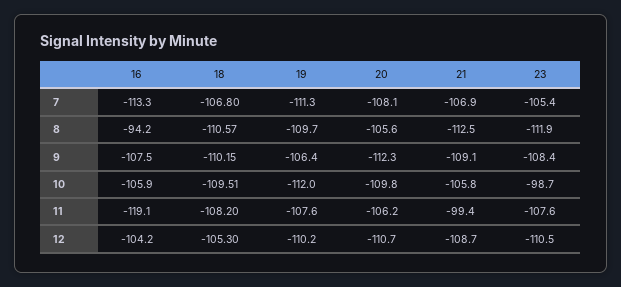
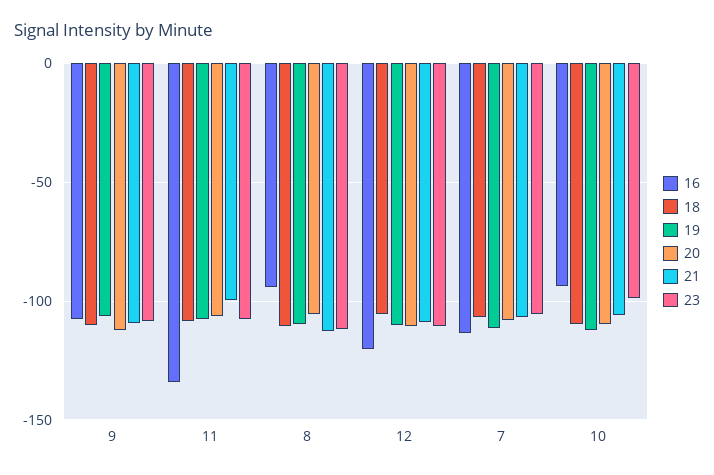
  {
    "16": {
      "7": -113.3,
      "8": -94.2,
      "9": -107.5,
-     "10": -105.9,
+     "10": -95,
-     "11": -119.1,
+     "11": -135,
-     "12": -104.2
+     "12": -120
    },
    "18": {
      "7": -106.8,
      "8": -110.57,
      "9": -110.15,
      "10": -109.51,
      "11": -108.2,
      "12": -105.3
    },
    "19": {
      "7": -111.3,
      "8": -109.7,
      "9": -106.4,
      "10": -112,
      "11": -107.6,
      "12": -110.2
    },
    "20": {
      "7": -108.1,
      "8": -105.6,
      "9": -112.3,
      "10": -109.8,
      "11": -106.2,
      "12": -110.7
    },
    "21": {
      "7": -106.9,
      "8": -112.5,
      "9": -109.1,
      "10": -105.8,
      "11": -99.4,
      "12": -108.7
    },
    "23": {
      "7": -105.4,
      "8": -111.9,
      "9": -108.4,
      "10": -98.7,
      "11": -107.6,
      "12": -110.5
    }
  }

